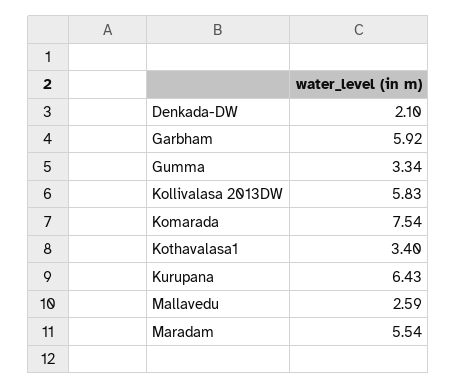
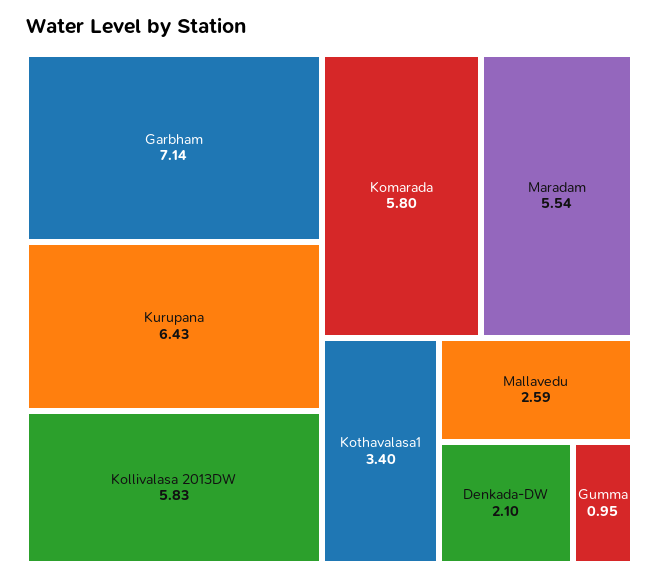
  {
    "Denkada-DW": 2.1,
-   "Garbham": 5.92,
+   "Garbham": 7.14,
-   "Gumma": 3.34,
+   "Gumma": 0.95,
    "Kollivalasa 2013DW": 5.83,
-   "Komarada": 7.54,
+   "Komarada": 5.8,
    "Kothavalasa1": 3.4,
    "Kurupana": 6.43,
    "Mallavedu": 2.59,
    "Maradam": 5.54
  }

